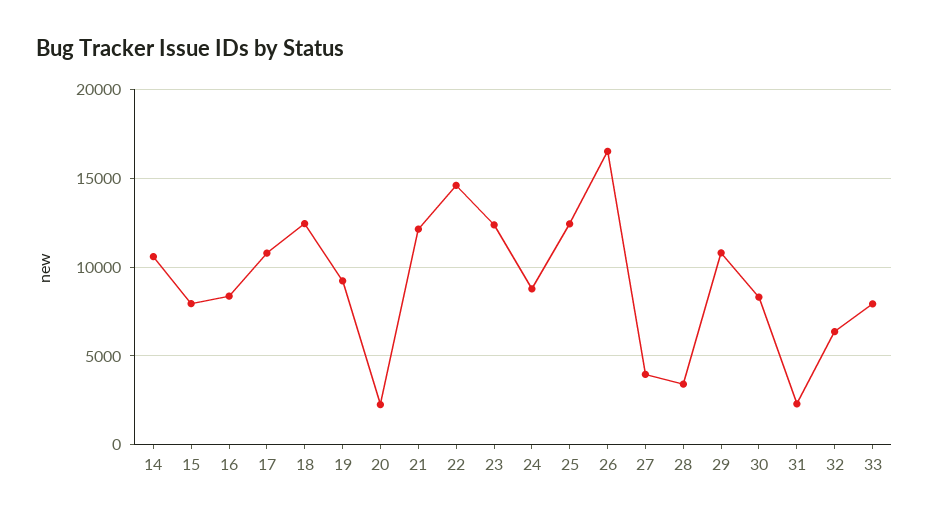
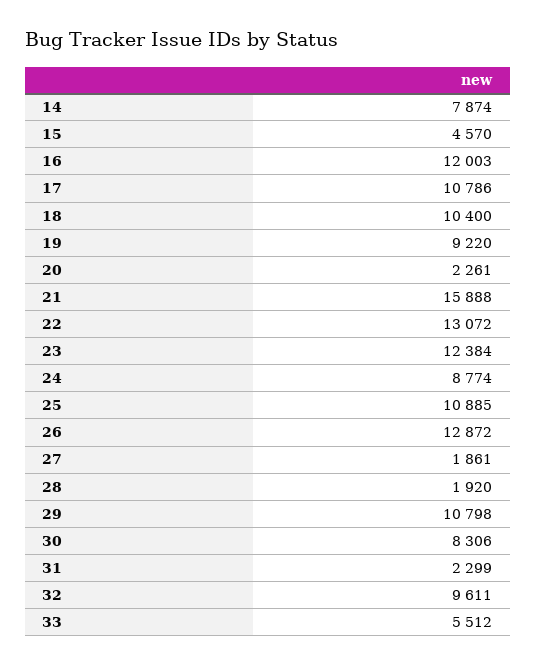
  {
-   "14": 10500,
+   "14": 7874,
-   "15": 8000,
+   "15": 4570,
-   "16": 8500,
+   "16": 12003,
    "17": 10786,
-   "18": 12500,
+   "18": 10400,
    "19": 9220,
    "20": 2261,
-   "21": 12000,
+   "21": 15888,
-   "22": 14500,
+   "22": 13072,
    "23": 12384,
    "24": 8774,
-   "25": 12500,
+   "25": 10885,
-   "26": 16500,
+   "26": 12872,
-   "27": 4000,
+   "27": 1861,
-   "28": 3500,
+   "28": 1920,
    "29": 10798,
    "30": 8306,
    "31": 2299,
-   "32": 6500,
+   "32": 9611,
-   "33": 8000
+   "33": 5512
  }

